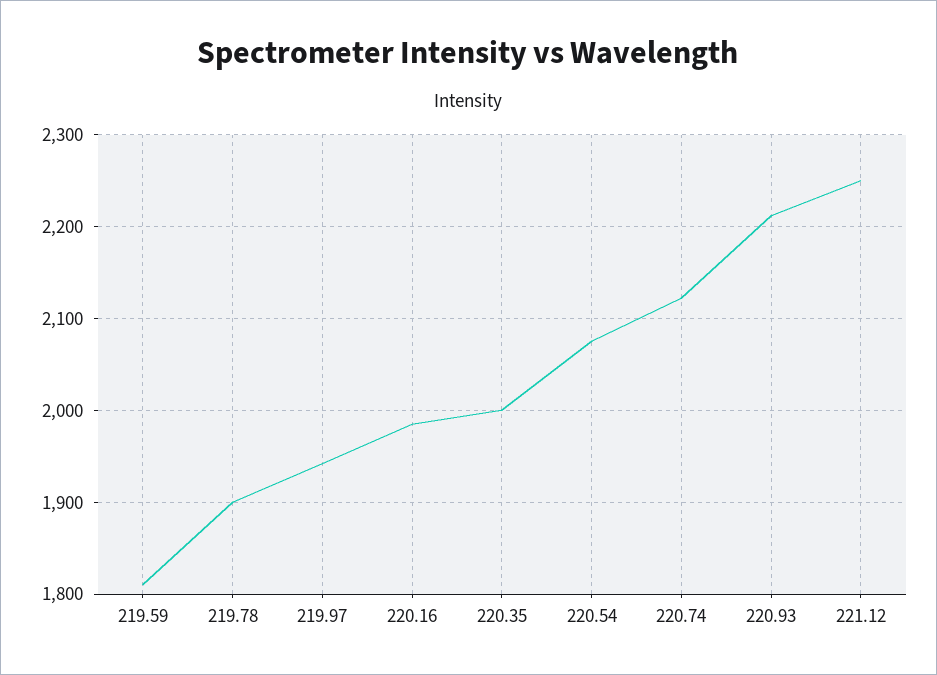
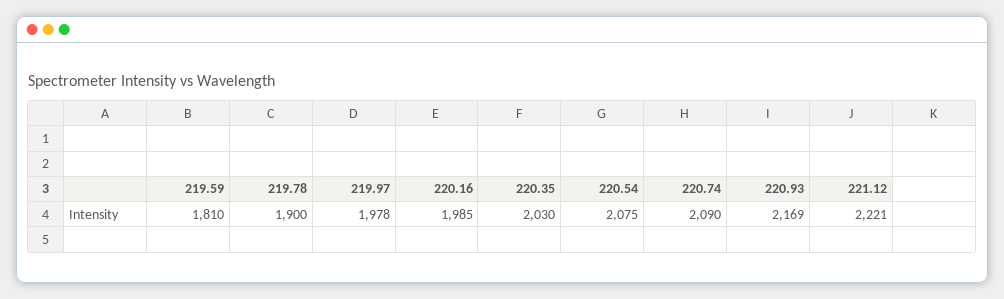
  {
    "219.59": 1810,
    "219.78": 1900,
-   "219.97": 1940,
+   "219.97": 1978,
    "220.16": 1985,
-   "220.35": 2000,
+   "220.35": 2030,
    "220.54": 2075,
-   "220.74": 2120,
+   "220.74": 2090,
-   "220.93": 2210,
+   "220.93": 2169,
-   "221.12": 2250
+   "221.12": 2221
  }

